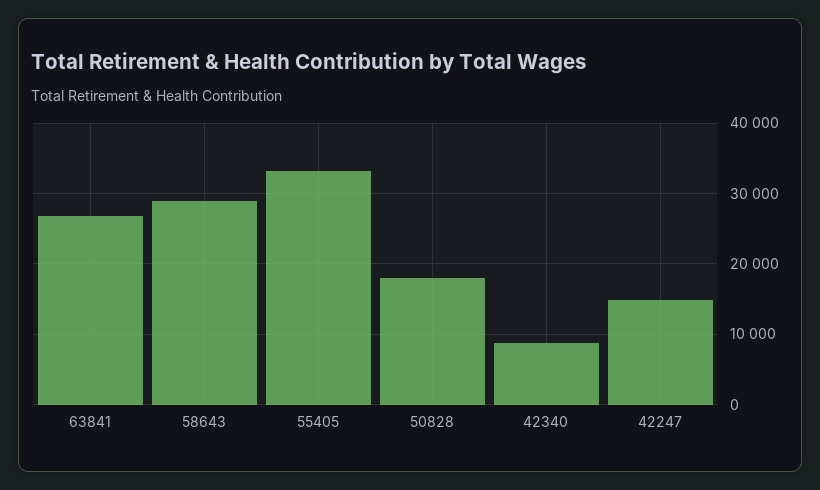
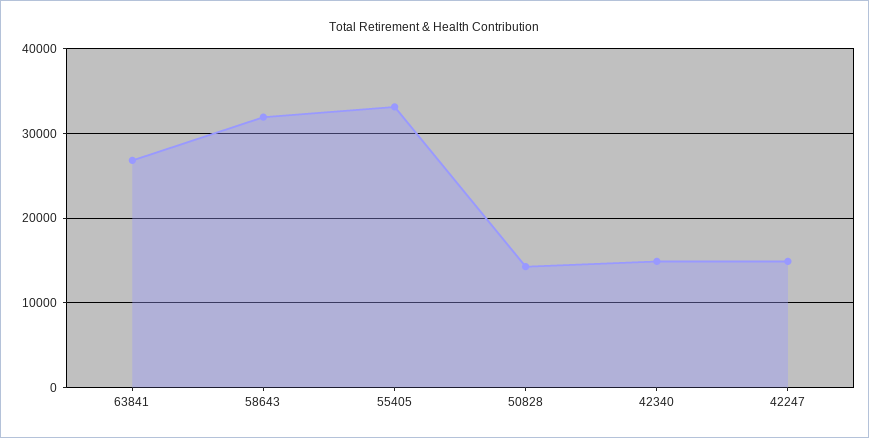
  {
    "63841": 27000,
-   "58643": 29000,
+   "58643": 32000,
    "55405": 33000,
-   "50828": 18000,
+   "50828": 14000,
-   "42340": 9000,
+   "42340": 15000,
    "42247": 15000
  }

